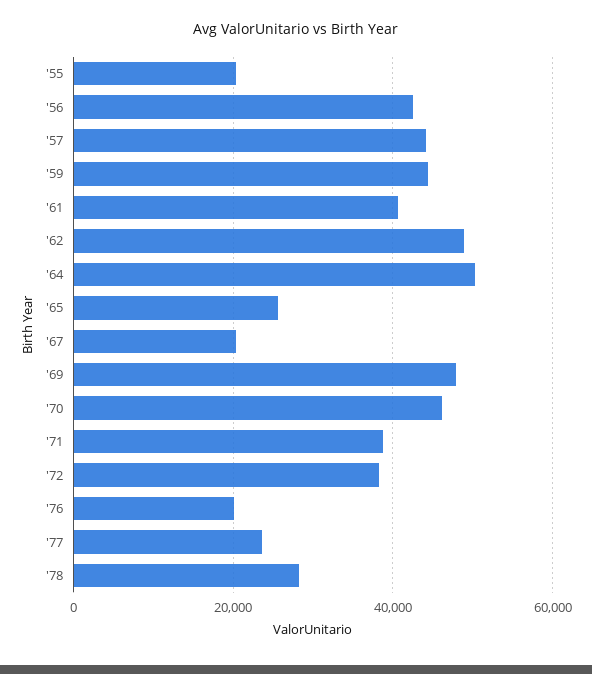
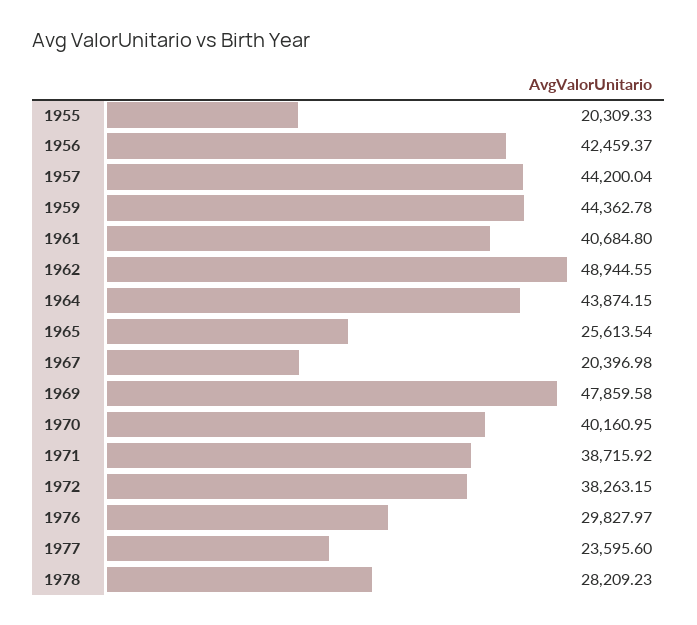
  {
    "'55": 20309.33,
    "'56": 42459.37,
    "'57": 44200.04,
    "'59": 44362.78,
    "'61": 40684.8,
    "'62": 48944.55,
-   "'64": 50000,
+   "'64": 43874.15,
    "'65": 25613.54,
    "'67": 20396.98,
    "'69": 47859.58,
-   "'70": 46000,
+   "'70": 40160.95,
    "'71": 38715.92,
    "'72": 38263.15,
-   "'76": 20000,
+   "'76": 29827.97,
    "'77": 23595.6,
    "'78": 28209.23
  }

